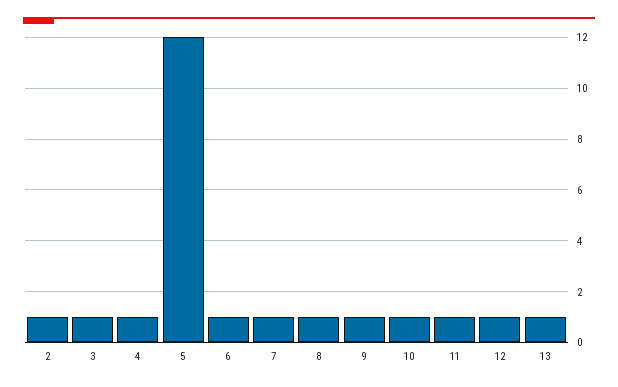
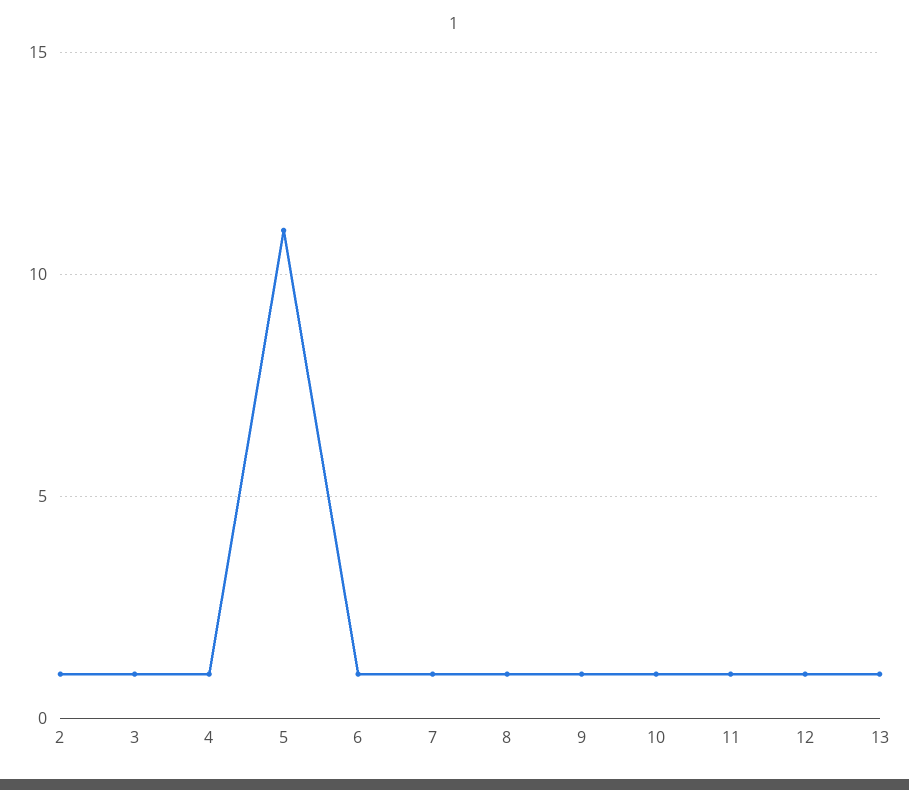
  {
    "2": 1,
    "3": 1,
    "4": 1,
-   "5": 12,
+   "5": 11,
    "6": 1,
    "7": 1,
    "8": 1,
    "9": 1,
    "10": 1,
    "11": 1,
    "12": 1,
    "13": 1
  }

